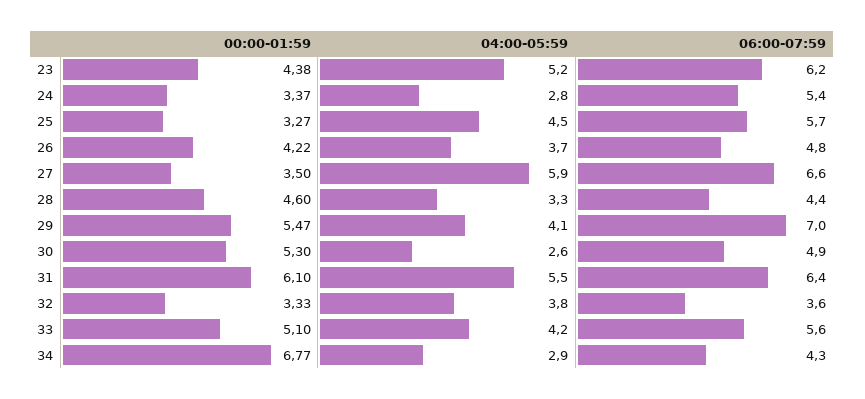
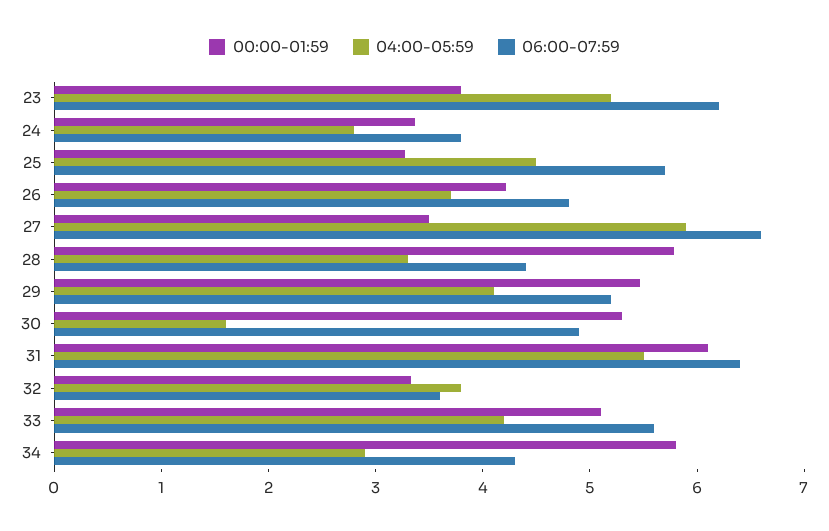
  {
    "00:00-01:59": {
-     "23": 4.38,
+     "23": 3.8,
      "24": 3.37,
      "25": 3.27,
      "26": 4.22,
      "27": 3.5,
-     "28": 4.6,
+     "28": 5.8,
      "29": 5.47,
      "30": 5.3,
      "31": 6.1,
      "32": 3.33,
      "33": 5.1,
-     "34": 6.77
+     "34": 5.8
    },
    "04:00-05:59": {
      "23": 5.2,
      "24": 2.8,
      "25": 4.5,
      "26": 3.7,
      "27": 5.9,
      "28": 3.3,
      "29": 4.1,
-     "30": 2.6,
+     "30": 1.6,
      "31": 5.5,
      "32": 3.8,
      "33": 4.2,
      "34": 2.9
    },
    "06:00-07:59": {
      "23": 6.2,
-     "24": 5.4,
+     "24": 3.8,
      "25": 5.7,
      "26": 4.8,
      "27": 6.6,
      "28": 4.4,
-     "29": 7,
+     "29": 5.2,
      "30": 4.9,
      "31": 6.4,
      "32": 3.6,
      "33": 5.6,
      "34": 4.3
    }
  }

